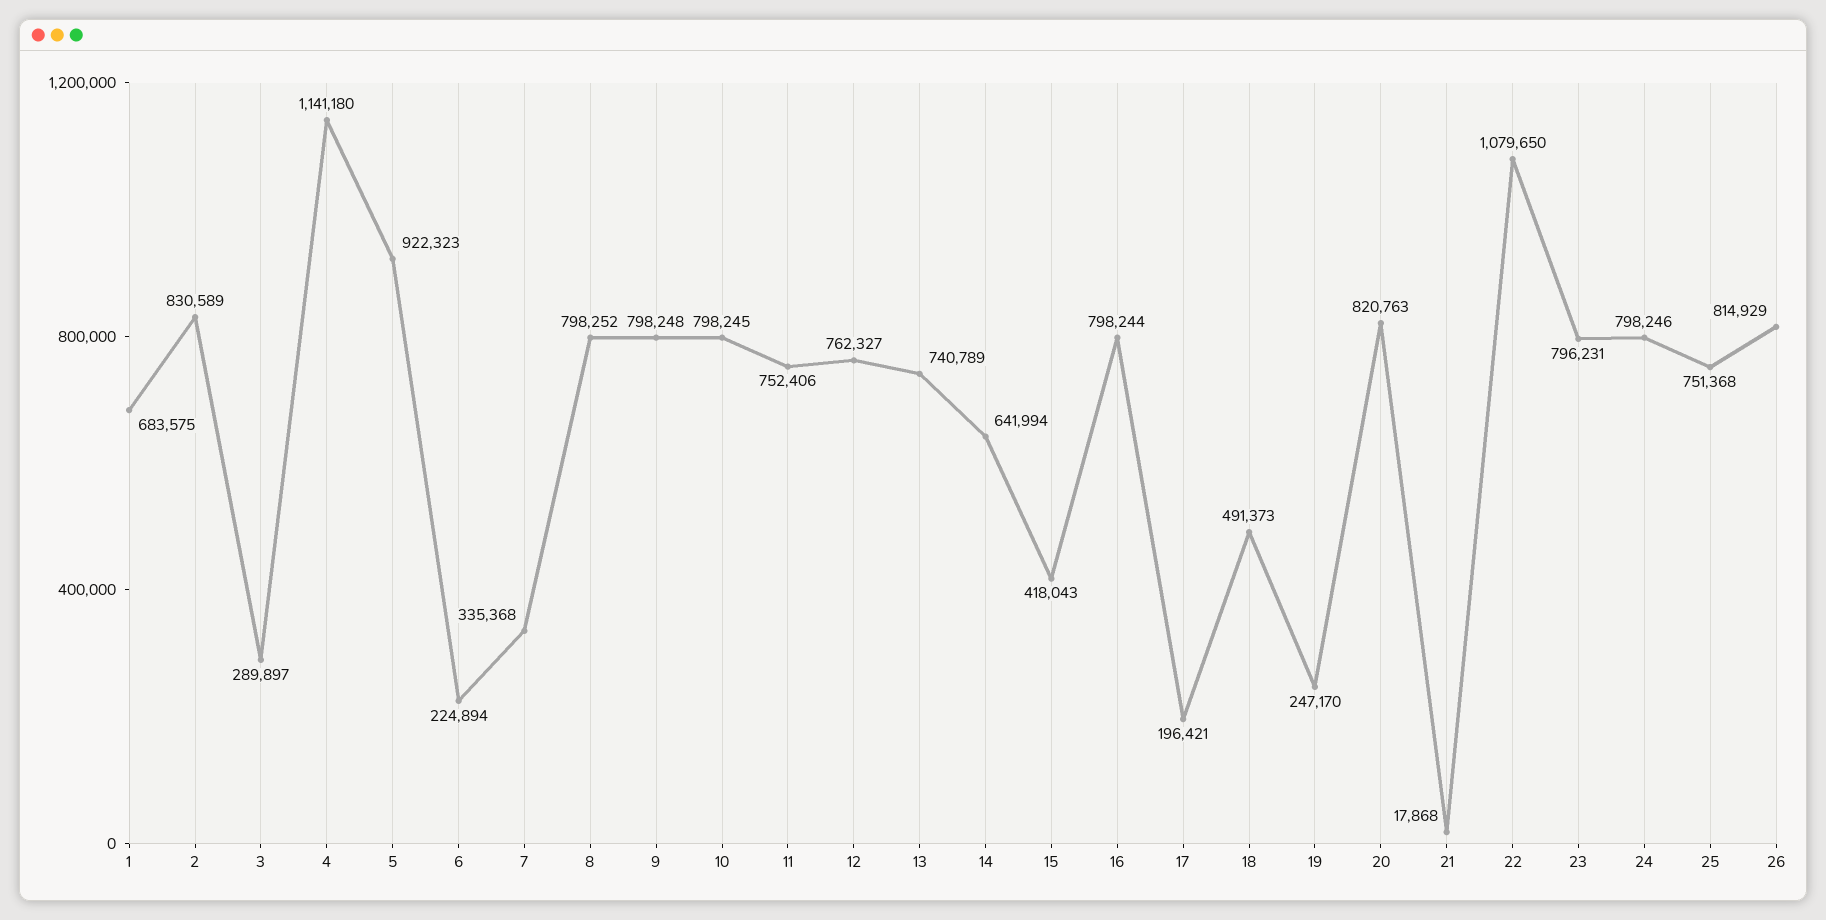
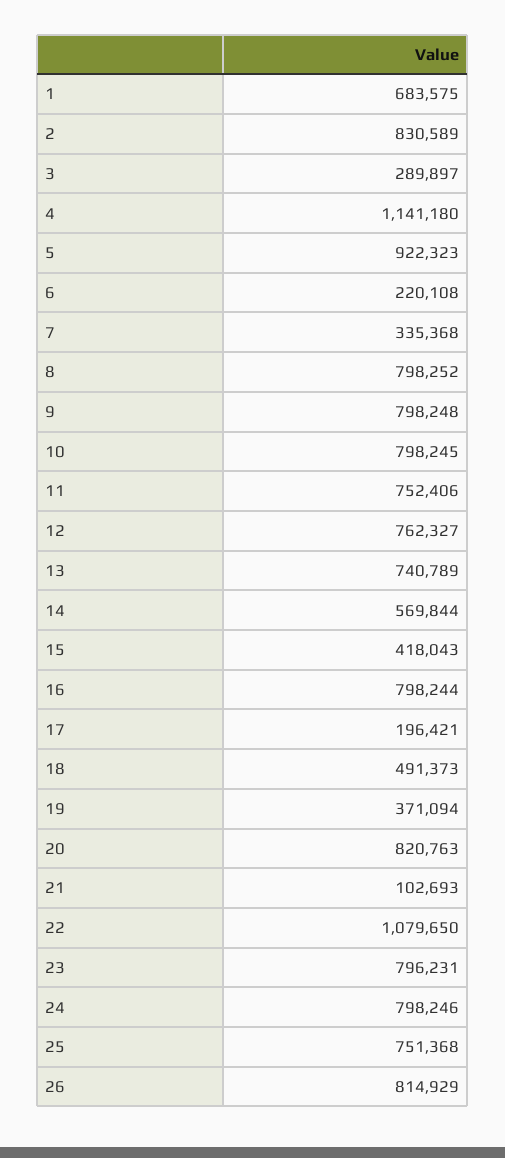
  {
    "1": 683575,
    "2": 830589,
    "3": 289897,
    "4": 1141180,
    "5": 922323,
-   "6": 224894,
+   "6": 220108,
    "7": 335368,
    "8": 798252,
    "9": 798248,
    "10": 798245,
    "11": 752406,
    "12": 762327,
    "13": 740789,
-   "14": 641994,
+   "14": 569844,
    "15": 418043,
    "16": 798244,
    "17": 196421,
    "18": 491373,
-   "19": 247170,
+   "19": 371094,
    "20": 820763,
-   "21": 17868,
+   "21": 102693,
    "22": 1079650,
    "23": 796231,
    "24": 798246,
    "25": 751368,
    "26": 814929
  }

